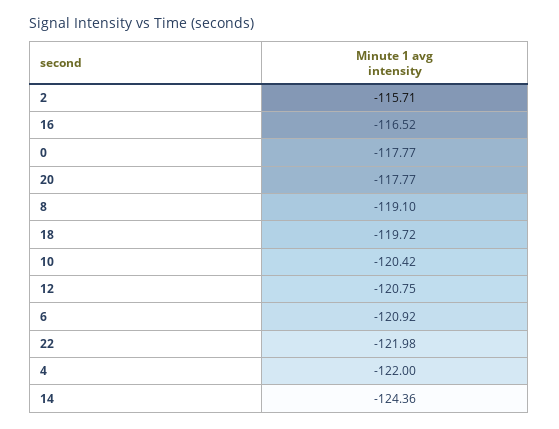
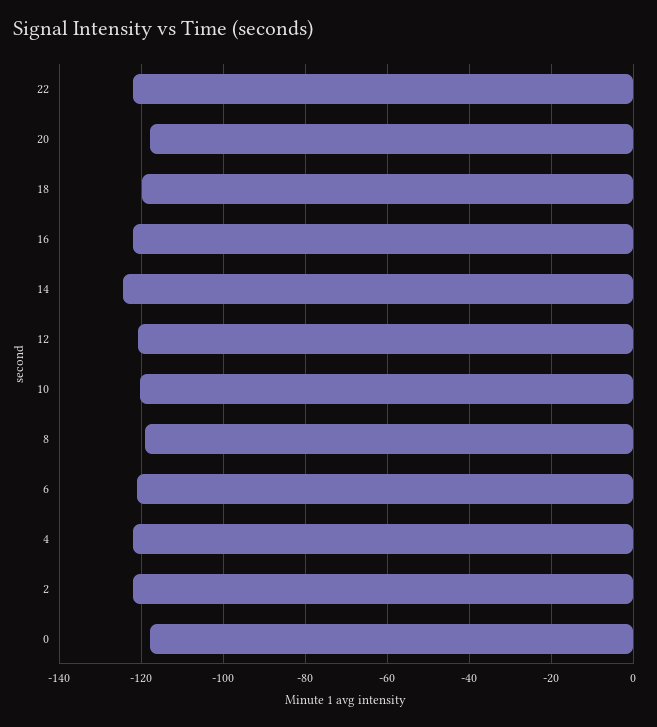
  {
-   "2": -115.71,
+   "2": -122,
-   "16": -116.52,
+   "16": -122,
    "0": -117.77,
    "20": -117.77,
    "8": -119.1,
    "18": -119.72,
    "10": -120.42,
    "12": -120.75,
    "6": -120.92,
    "22": -121.98,
    "4": -122,
    "14": -124.36
  }

